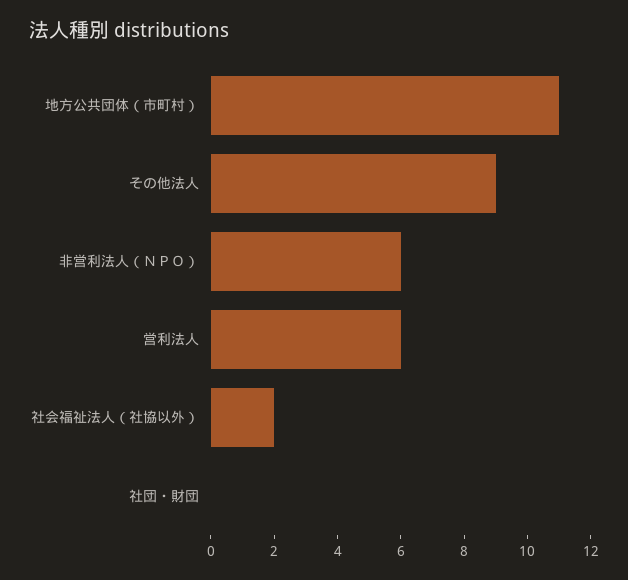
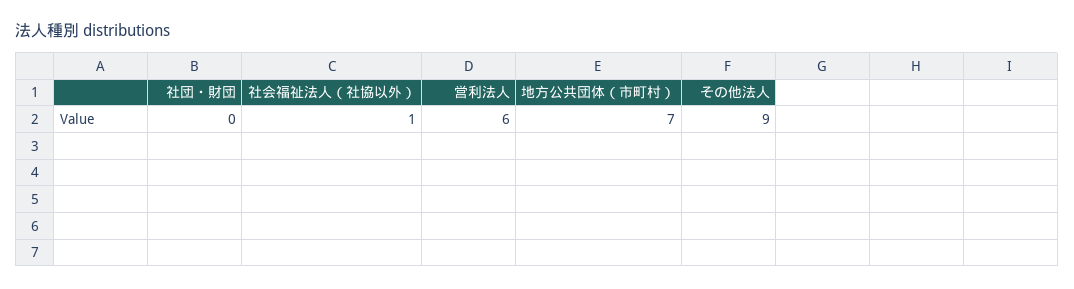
  {
-   "地方公共団体（市町村）": 11,
+   "地方公共団体（市町村）": 7,
    "その他法人": 9,
-   "非営利法人（ＮＰＯ）": 6,
    "営利法人": 6,
-   "社会福祉法人（社協以外）": 2,
+   "社会福祉法人（社協以外）": 1,
    "社団・財団": 0
  }

